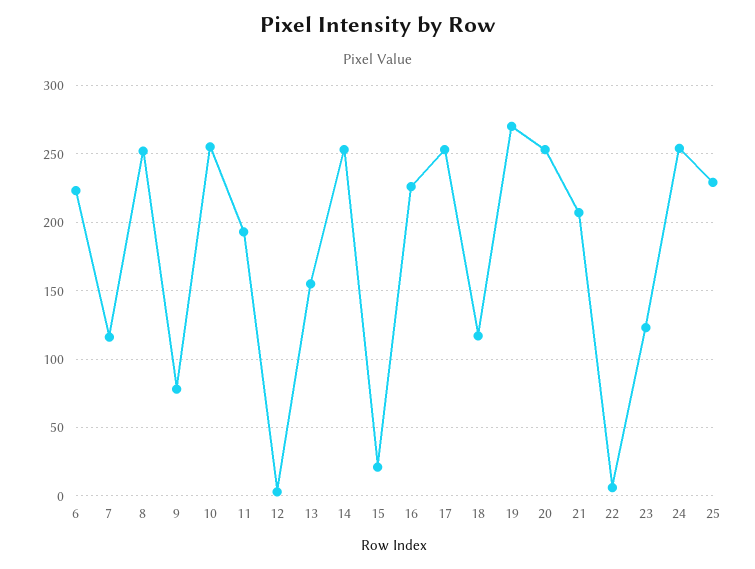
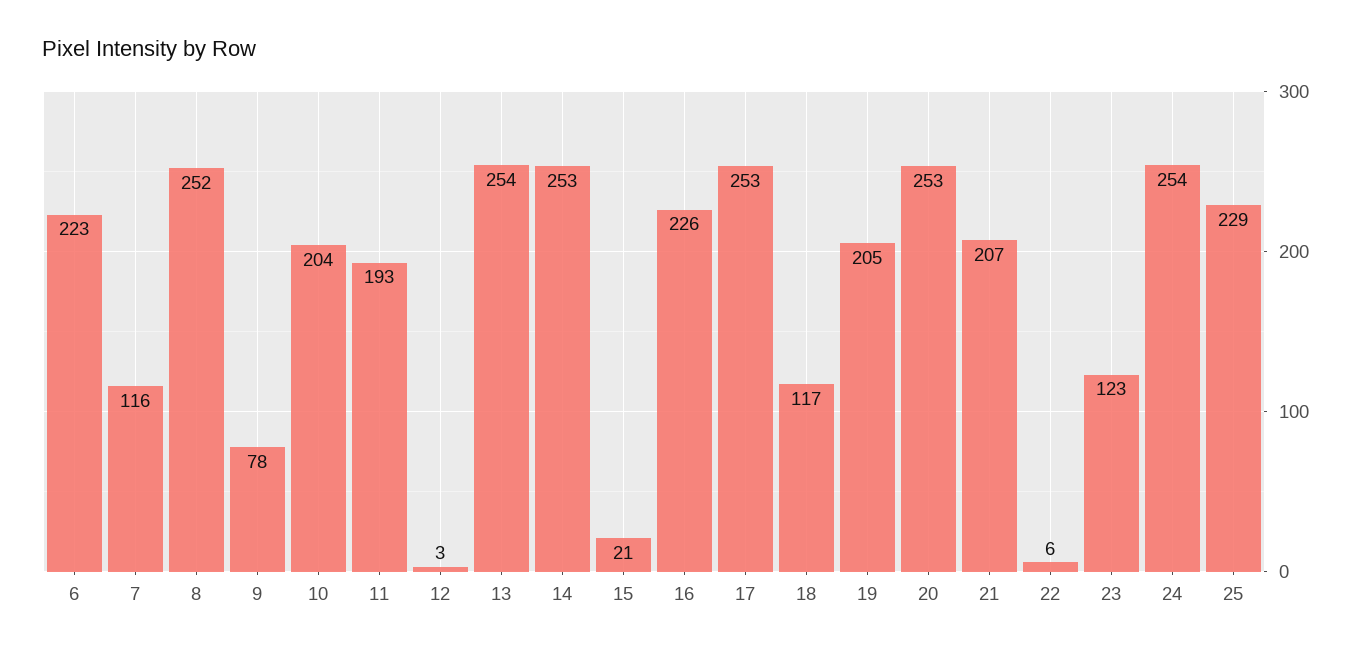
  {
    "6": 223,
    "7": 116,
    "8": 252,
    "9": 78,
-   "10": 255,
+   "10": 204,
    "11": 193,
    "12": 3,
-   "13": 155,
+   "13": 254,
    "14": 253,
    "15": 21,
    "16": 226,
    "17": 253,
    "18": 117,
-   "19": 270,
+   "19": 205,
    "20": 253,
    "21": 207,
    "22": 6,
    "23": 123,
    "24": 254,
    "25": 229
  }

